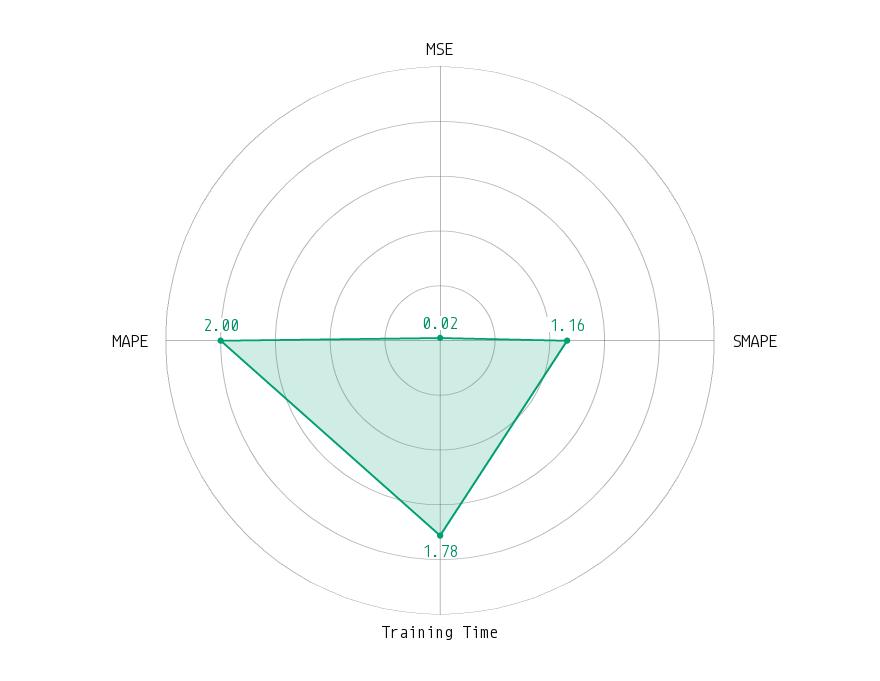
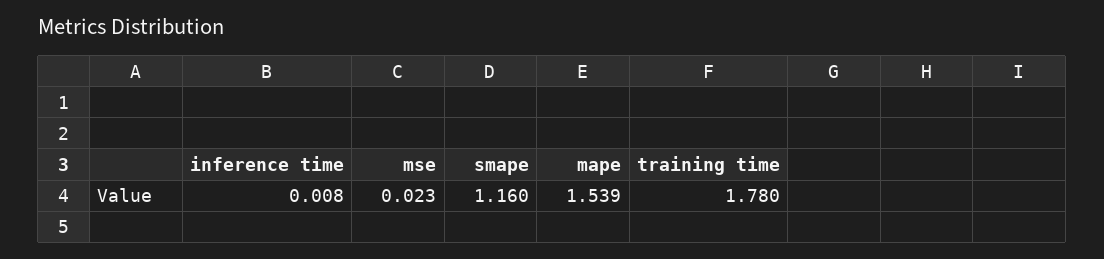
  {
    "MSE": 0.023,
    "SMAPE": 1.16,
    "Training Time": 1.78,
-   "MAPE": 2
+   "MAPE": 1.539,
+   "inference time": 0.008
  }

